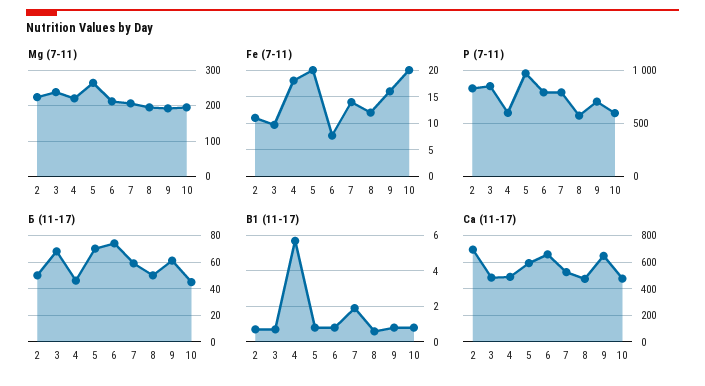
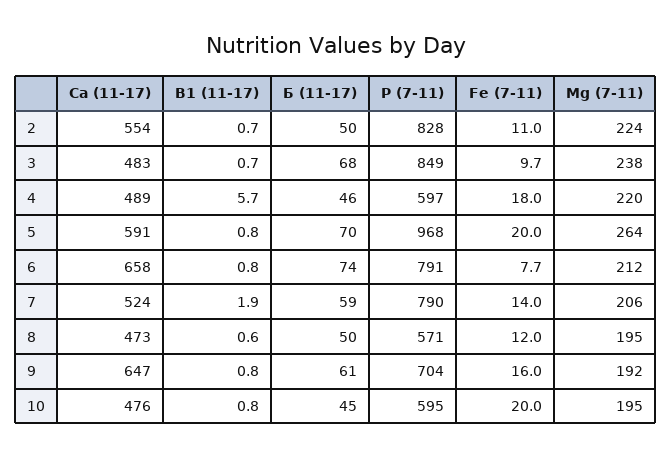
  {
    "Mg (7-11)": {
      "2": 224,
      "3": 238,
      "4": 220,
      "5": 264,
      "6": 212,
      "7": 206,
      "8": 195,
      "9": 192,
      "10": 195
    },
    "Fe (7-11)": {
      "2": 11,
      "3": 9.7,
      "4": 18,
      "5": 20,
      "6": 7.7,
      "7": 14,
      "8": 12,
      "9": 16,
      "10": 20
    },
    "P (7-11)": {
      "2": 828,
      "3": 849,
      "4": 597,
      "5": 968,
      "6": 791,
      "7": 790,
      "8": 571,
      "9": 704,
      "10": 595
    },
    "Б (11-17)": {
      "2": 50,
      "3": 68,
      "4": 46,
      "5": 70,
      "6": 74,
      "7": 59,
      "8": 50,
      "9": 61,
      "10": 45
    },
    "В1 (11-17)": {
      "2": 0.7,
      "3": 0.7,
      "4": 5.7,
      "5": 0.8,
      "6": 0.8,
      "7": 1.9,
      "8": 0.6,
      "9": 0.8,
      "10": 0.8
    },
    "Са (11-17)": {
-     "2": 700,
+     "2": 554,
      "3": 483,
      "4": 489,
      "5": 591,
      "6": 658,
      "7": 524,
      "8": 473,
      "9": 647,
      "10": 476
    }
  }

